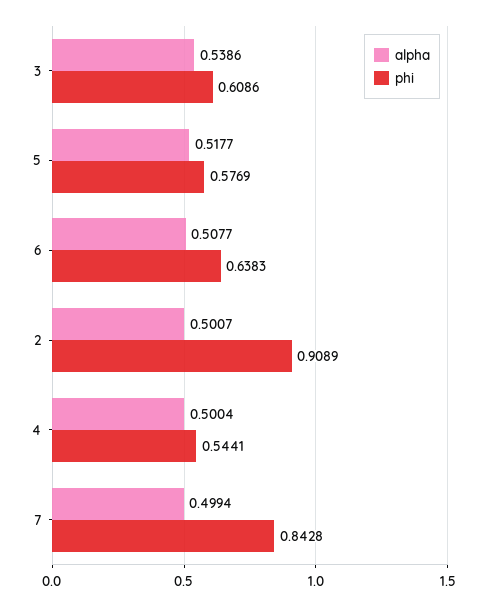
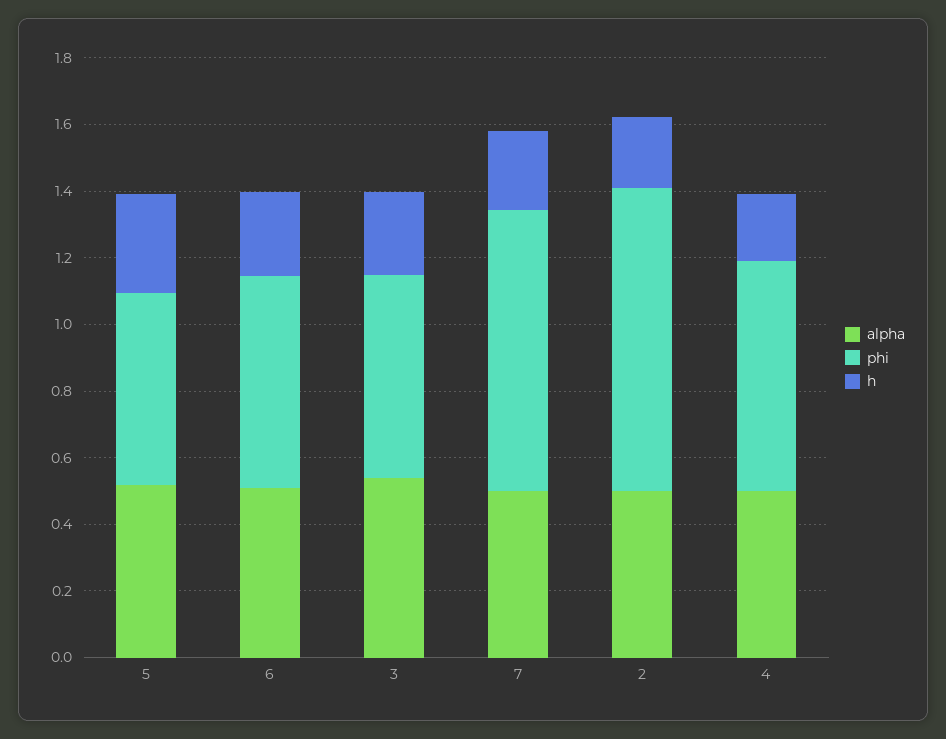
  {
    "alpha": {
      "3": 0.5386,
      "5": 0.5177,
      "6": 0.5077,
      "2": 0.5007,
      "4": 0.5004,
      "7": 0.4994
    },
    "phi": {
      "3": 0.6086,
      "5": 0.5769,
      "6": 0.6383,
      "2": 0.9089,
-     "4": 0.5441,
+     "4": 0.7,
      "7": 0.8428
-   }
+   },
+   "h": {
+     "5": 0.3,
+     "6": 0.25,
+     "3": 0.25,
+     "7": 0.25,
+     "2": 0.2,
+     "4": 0.2
+   }
  }

